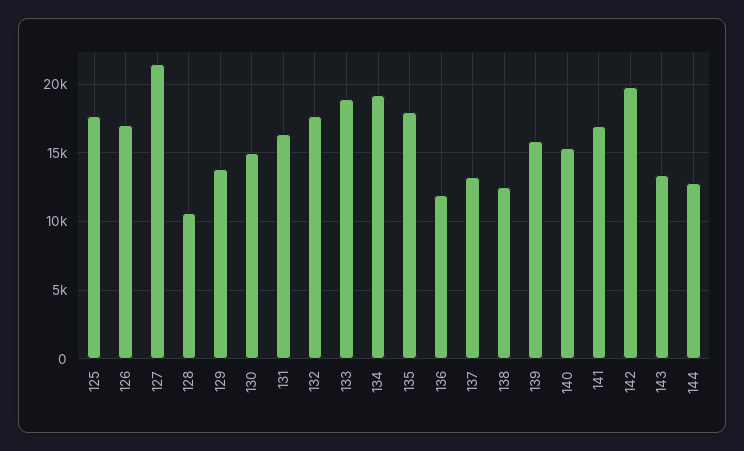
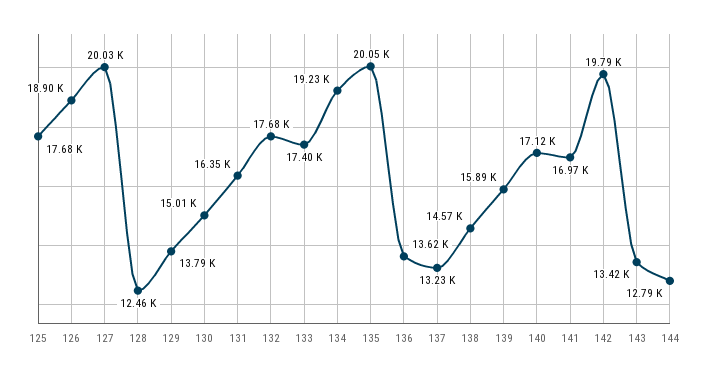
  {
    "125": 17680,
-   "126": 17000,
+   "126": 18900,
-   "127": 21500,
+   "127": 20030,
-   "128": 10500,
+   "128": 12460,
    "129": 13790,
    "130": 15010,
    "131": 16350,
    "132": 17680,
-   "133": 19000,
+   "133": 17400,
    "134": 19230,
-   "135": 18000,
+   "135": 20050,
-   "136": 12000,
+   "136": 13620,
    "137": 13230,
-   "138": 12500,
+   "138": 14570,
    "139": 15890,
-   "140": 15500,
+   "140": 17120,
    "141": 16970,
    "142": 19790,
    "143": 13420,
    "144": 12790
  }

